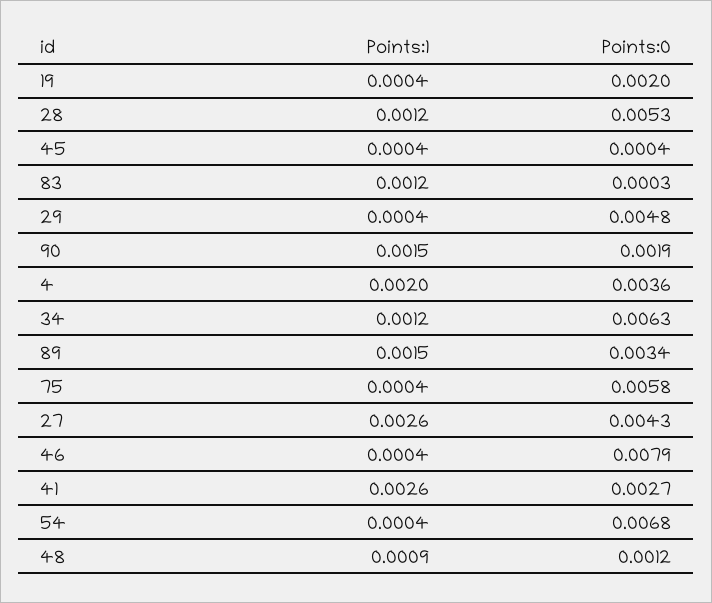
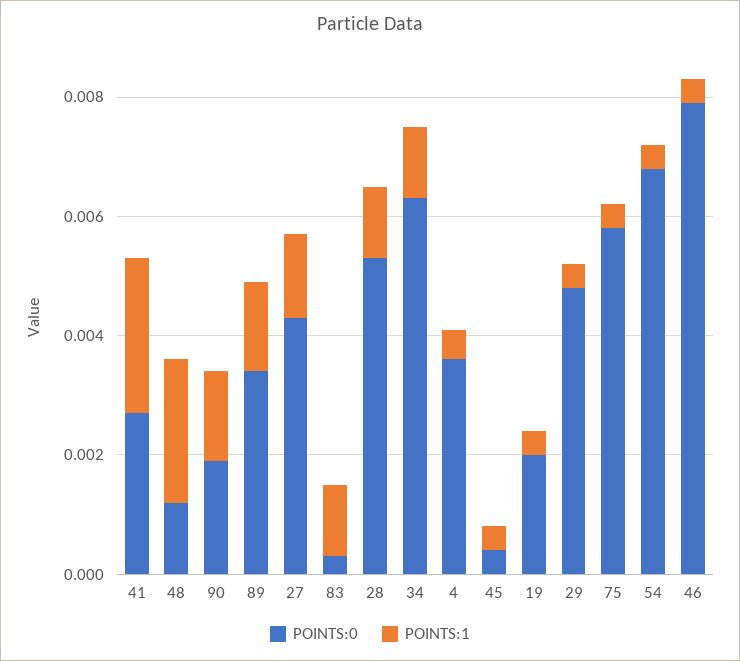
  {
    "Points:1": {
      "19": 0.0004,
      "28": 0.0012,
      "45": 0.0004,
      "83": 0.0012,
      "29": 0.0004,
      "90": 0.0015,
-     "4": 0.002,
+     "4": 0.0005,
      "34": 0.0012,
      "89": 0.0015,
      "75": 0.0004,
-     "27": 0.0026,
+     "27": 0.0015,
      "46": 0.0004,
      "41": 0.0026,
      "54": 0.0004,
-     "48": 0.0009
+     "48": 0.0025
    },
    "Points:0": {
      "19": 0.002,
      "28": 0.0053,
      "45": 0.0004,
      "83": 0.0003,
      "29": 0.0048,
      "90": 0.0019,
      "4": 0.0036,
      "34": 0.0063,
      "89": 0.0034,
      "75": 0.0058,
      "27": 0.0043,
      "46": 0.0079,
      "41": 0.0027,
      "54": 0.0068,
      "48": 0.0012
    }
  }

